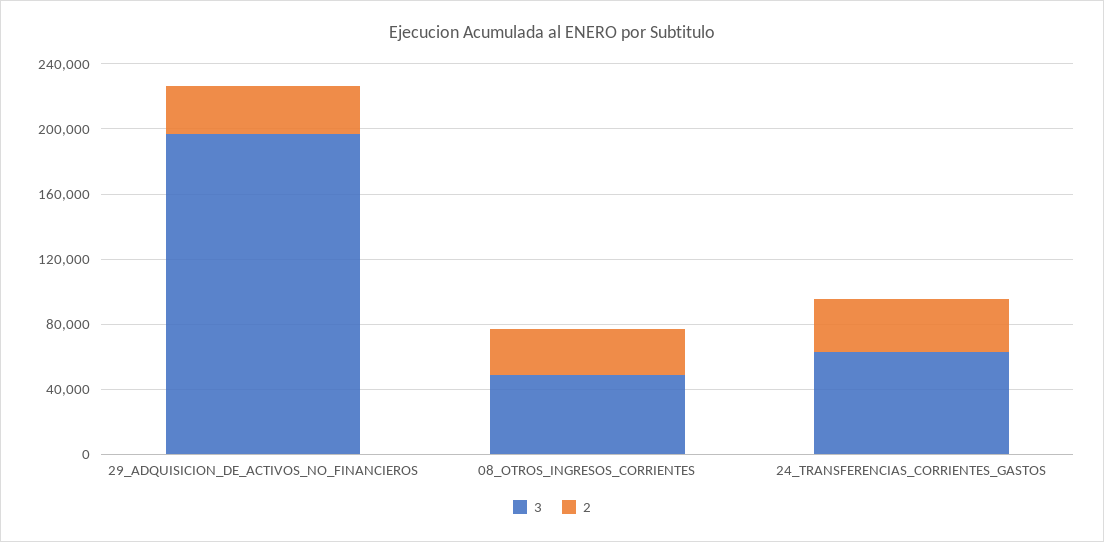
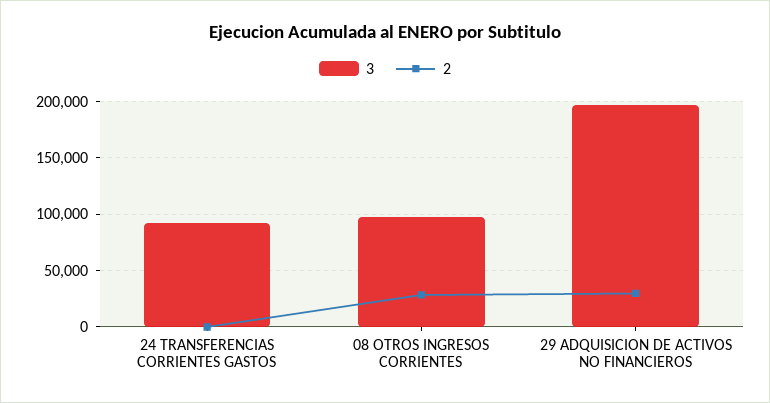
  {
    "3": {
      "29_ADQUISICION_DE_ACTIVOS_NO_FINANCIEROS": 200000,
-     "08_OTROS_INGRESOS_CORRIENTES": 50000,
+     "08_OTROS_INGRESOS_CORRIENTES": 100000,
-     "24_TRANSFERENCIAS_CORRIENTES_GASTOS": 60000
+     "24_TRANSFERENCIAS_CORRIENTES_GASTOS": 90000
    },
    "2": {
      "29_ADQUISICION_DE_ACTIVOS_NO_FINANCIEROS": 30000,
      "08_OTROS_INGRESOS_CORRIENTES": 30000,
-     "24_TRANSFERENCIAS_CORRIENTES_GASTOS": 30000
+     "24_TRANSFERENCIAS_CORRIENTES_GASTOS": 0
    }
  }

